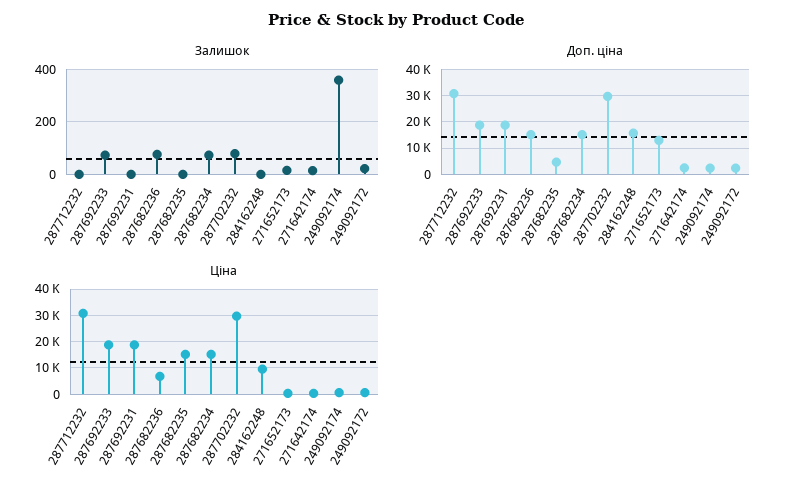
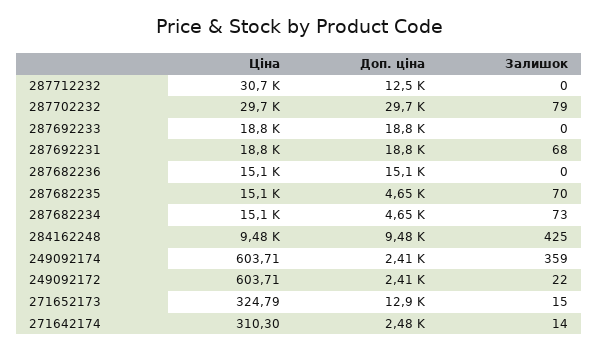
  {
    "Залишок": {
      "287712232": 0,
-     "287692233": 75,
+     "287692233": 0,
-     "287692231": 0,
+     "287692231": 68,
-     "287682236": 75,
+     "287682236": 0,
-     "287682235": 0,
+     "287682235": 70,
      "287682234": 73,
      "287702232": 79,
-     "284162248": 0,
+     "284162248": 425,
      "271652173": 15,
      "271642174": 14,
      "249092174": 359,
      "249092172": 22
    },
    "Доп. ціна": {
-     "287712232": 30000,
+     "287712232": 12500,
      "287692233": 18800,
      "287692231": 18800,
      "287682236": 15100,
      "287682235": 4650,
-     "287682234": 15000,
+     "287682234": 4650,
      "287702232": 29700,
-     "284162248": 15000,
+     "284162248": 9480,
      "271652173": 12900,
      "271642174": 2480,
      "249092174": 2410,
      "249092172": 2410
    },
    "Ціна": {
      "287712232": 30700,
      "287692233": 18800,
      "287692231": 18800,
-     "287682236": 7500,
+     "287682236": 15100,
      "287682235": 15100,
      "287682234": 15100,
      "287702232": 29700,
      "284162248": 9480,
      "271652173": 324.79,
      "271642174": 310.3,
      "249092174": 603.71,
      "249092172": 603.71
    }
  }

